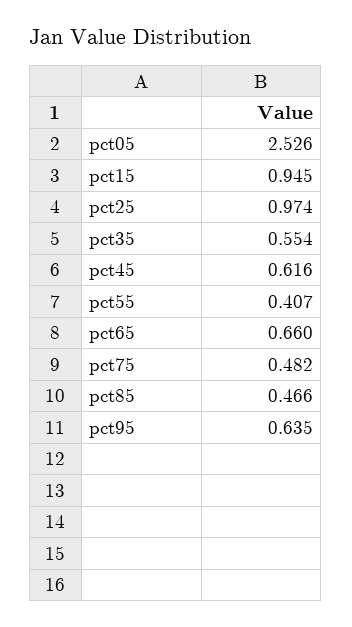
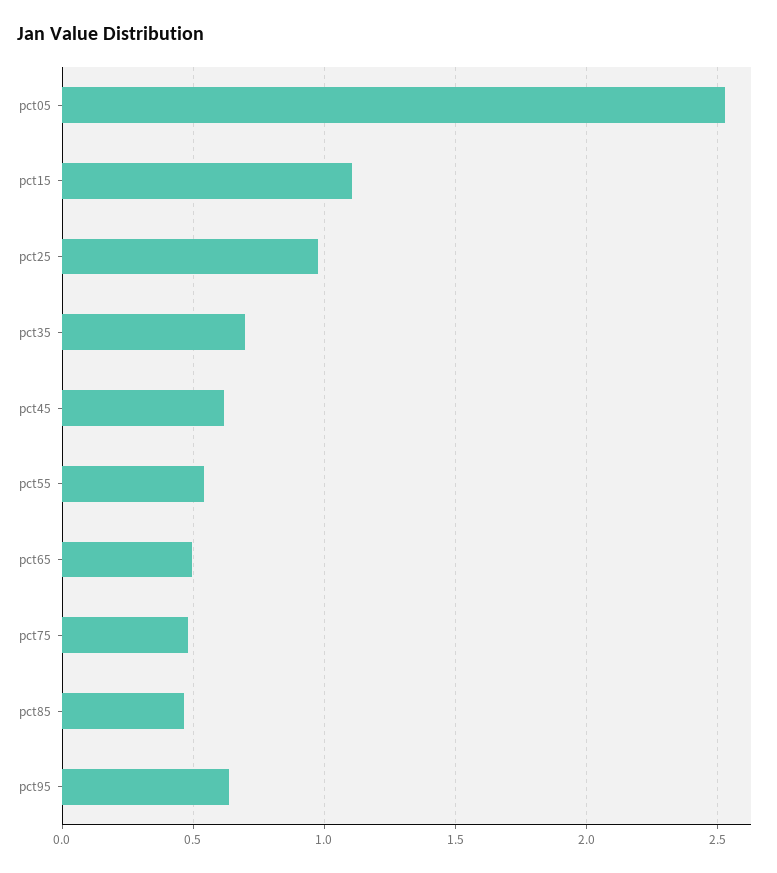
  {
    "pct05": 2.526,
-   "pct15": 0.945,
+   "pct15": 1.1,
    "pct25": 0.974,
-   "pct35": 0.554,
+   "pct35": 0.7,
    "pct45": 0.616,
-   "pct55": 0.407,
+   "pct55": 0.55,
-   "pct65": 0.66,
+   "pct65": 0.5,
    "pct75": 0.482,
    "pct85": 0.466,
    "pct95": 0.635
  }

